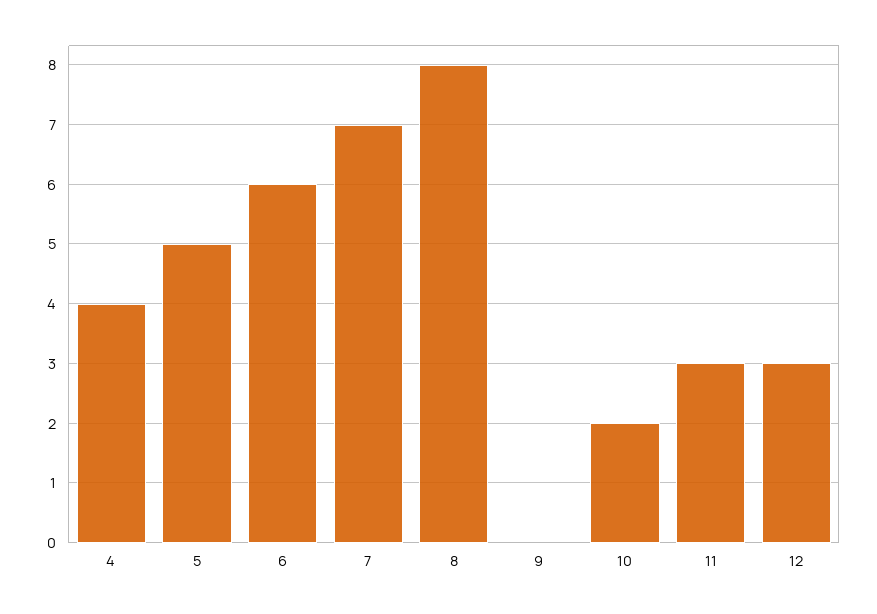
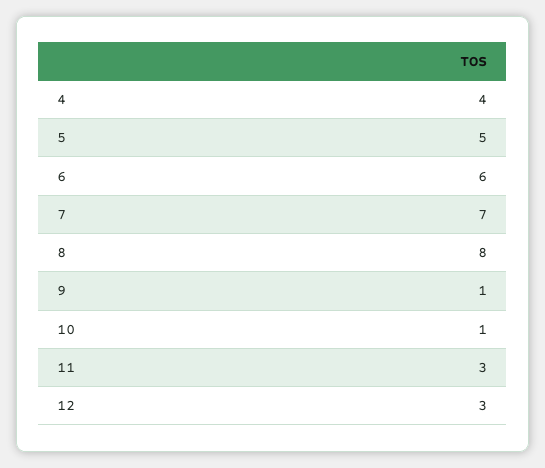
  {
    "4": 4,
    "5": 5,
    "6": 6,
    "7": 7,
    "8": 8,
-   "9": 0,
+   "9": 1,
-   "10": 2,
+   "10": 1,
    "11": 3,
    "12": 3
  }

